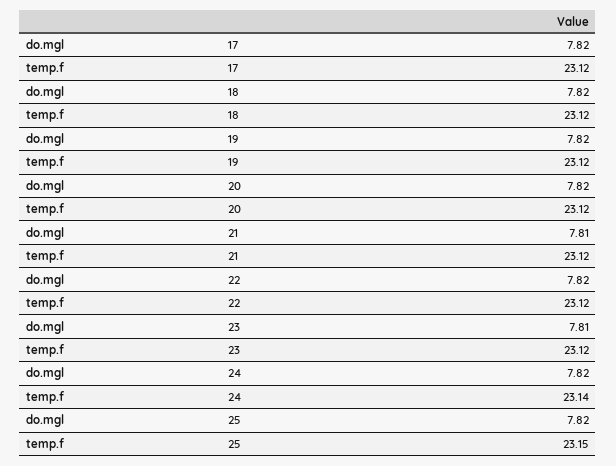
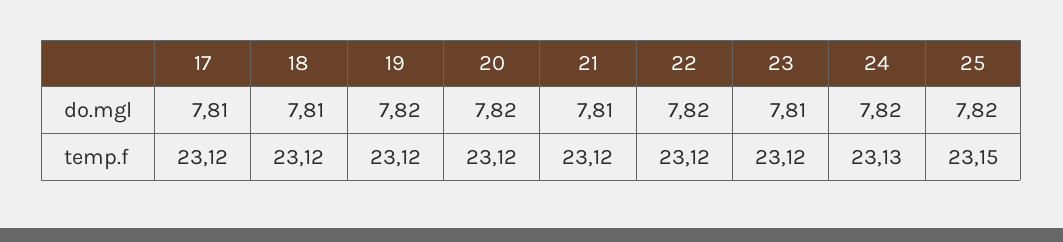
  {
    "do.mgl": {
-     "17": 7.82,
+     "17": 7.81,
-     "18": 7.82,
+     "18": 7.81,
      "19": 7.82,
      "20": 7.82,
      "21": 7.81,
      "22": 7.82,
      "23": 7.81,
      "24": 7.82,
      "25": 7.82
    },
    "temp.f": {
      "17": 23.12,
      "18": 23.12,
      "19": 23.12,
      "20": 23.12,
      "21": 23.12,
      "22": 23.12,
      "23": 23.12,
-     "24": 23.14,
+     "24": 23.13,
      "25": 23.15
    }
  }

